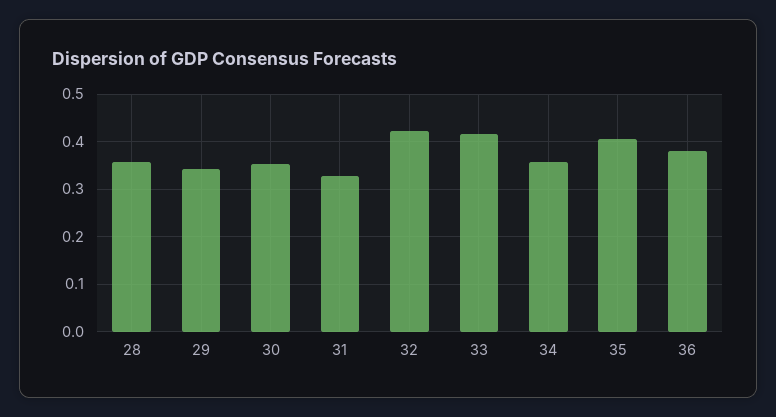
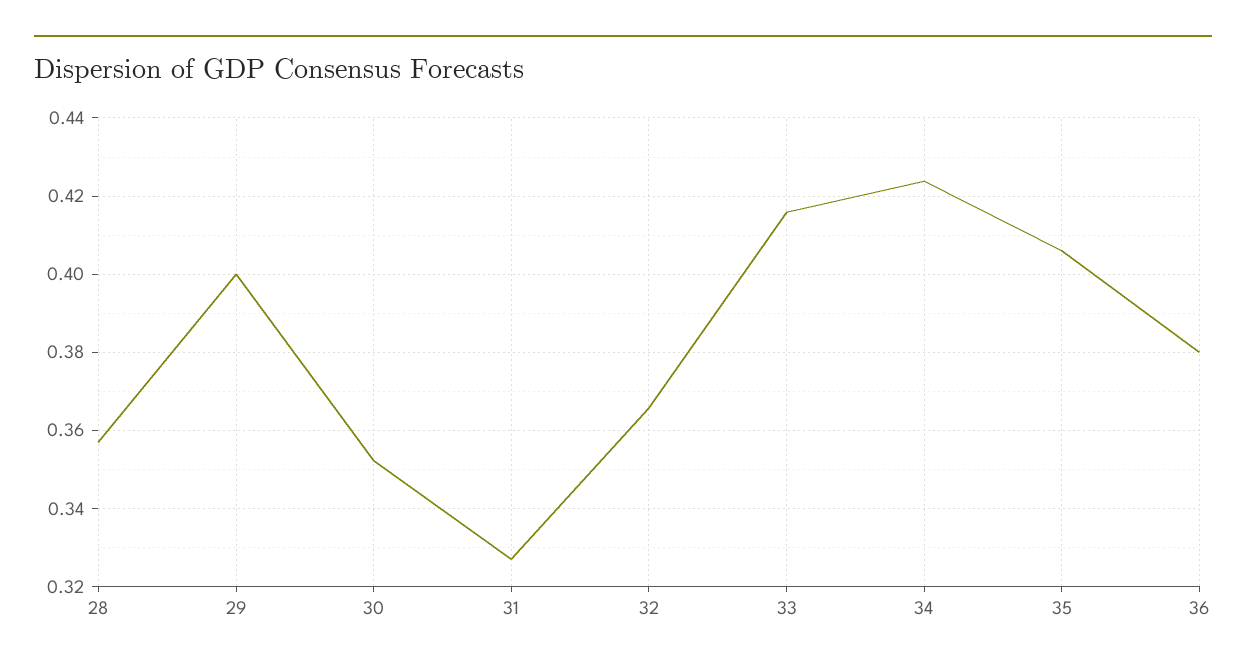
  {
    "28": 0.356,
-   "29": 0.34,
+   "29": 0.4,
    "30": 0.352,
    "31": 0.328,
-   "32": 0.42,
+   "32": 0.366,
    "33": 0.416,
-   "34": 0.36,
+   "34": 0.424,
    "35": 0.406,
    "36": 0.38
  }

